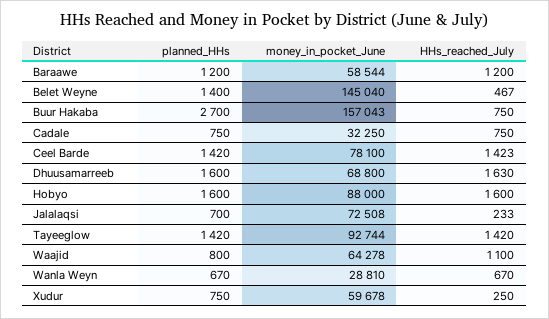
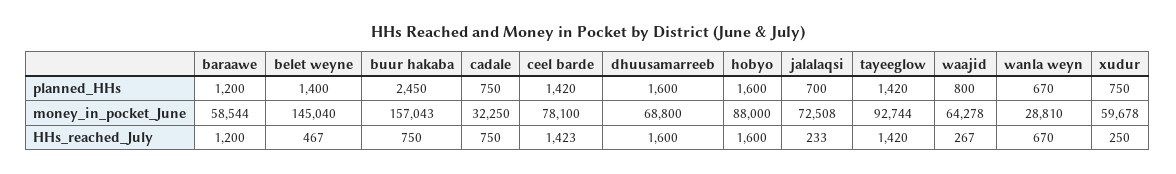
  {
    "planned_HHs": {
      "Baraawe": 1200,
      "Belet Weyne": 1400,
-     "Buur Hakaba": 2700,
+     "Buur Hakaba": 2450,
      "Cadale": 750,
      "Ceel Barde": 1420,
      "Dhuusamarreeb": 1600,
      "Hobyo": 1600,
      "Jalalaqsi": 700,
      "Tayeeglow": 1420,
      "Waajid": 800,
      "Wanla Weyn": 670,
      "Xudur": 750
    },
    "money_in_pocket_June": {
      "Baraawe": 58544,
      "Belet Weyne": 145040,
      "Buur Hakaba": 157043,
      "Cadale": 32250,
      "Ceel Barde": 78100,
      "Dhuusamarreeb": 68800,
      "Hobyo": 88000,
      "Jalalaqsi": 72508,
      "Tayeeglow": 92744,
      "Waajid": 64278,
      "Wanla Weyn": 28810,
      "Xudur": 59678
    },
    "HHs_reached_July": {
      "Baraawe": 1200,
      "Belet Weyne": 467,
      "Buur Hakaba": 750,
      "Cadale": 750,
      "Ceel Barde": 1423,
-     "Dhuusamarreeb": 1630,
+     "Dhuusamarreeb": 1600,
      "Hobyo": 1600,
      "Jalalaqsi": 233,
      "Tayeeglow": 1420,
-     "Waajid": 1100,
+     "Waajid": 267,
      "Wanla Weyn": 670,
      "Xudur": 250
    }
  }

